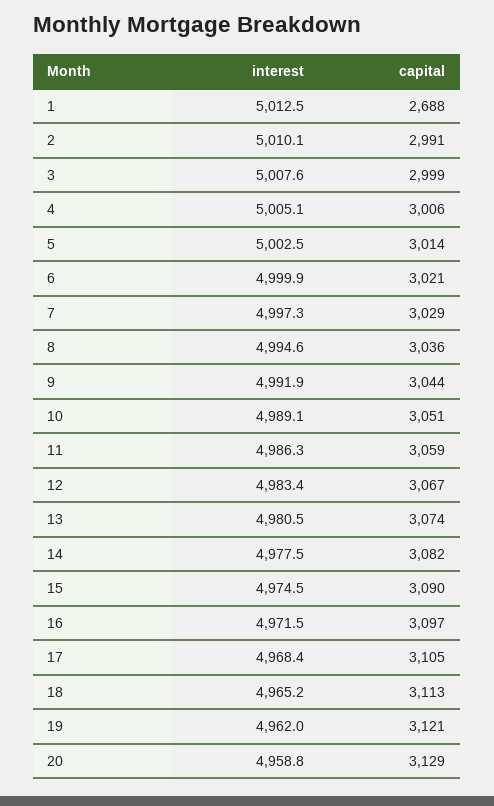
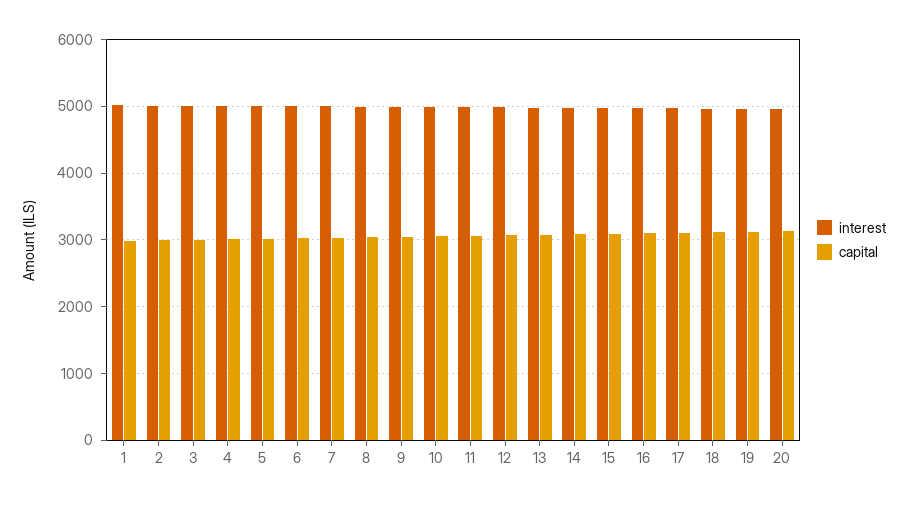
  {
    "interest": {
      "1": 5012.5,
      "2": 5010.1,
      "3": 5007.6,
      "4": 5005.1,
      "5": 5002.5,
      "6": 4999.9,
      "7": 4997.3,
      "8": 4994.6,
      "9": 4991.9,
      "10": 4989.1,
      "11": 4986.3,
      "12": 4983.4,
      "13": 4980.5,
      "14": 4977.5,
      "15": 4974.5,
      "16": 4971.5,
      "17": 4968.4,
      "18": 4965.2,
      "19": 4962,
      "20": 4958.8
    },
    "capital": {
-     "1": 2688,
+     "1": 3000,
      "2": 2991,
      "3": 2999,
      "4": 3006,
      "5": 3014,
      "6": 3021,
      "7": 3029,
      "8": 3036,
      "9": 3044,
      "10": 3051,
      "11": 3059,
      "12": 3067,
      "13": 3074,
      "14": 3082,
      "15": 3090,
      "16": 3097,
      "17": 3105,
      "18": 3113,
      "19": 3121,
      "20": 3129
    }
  }

